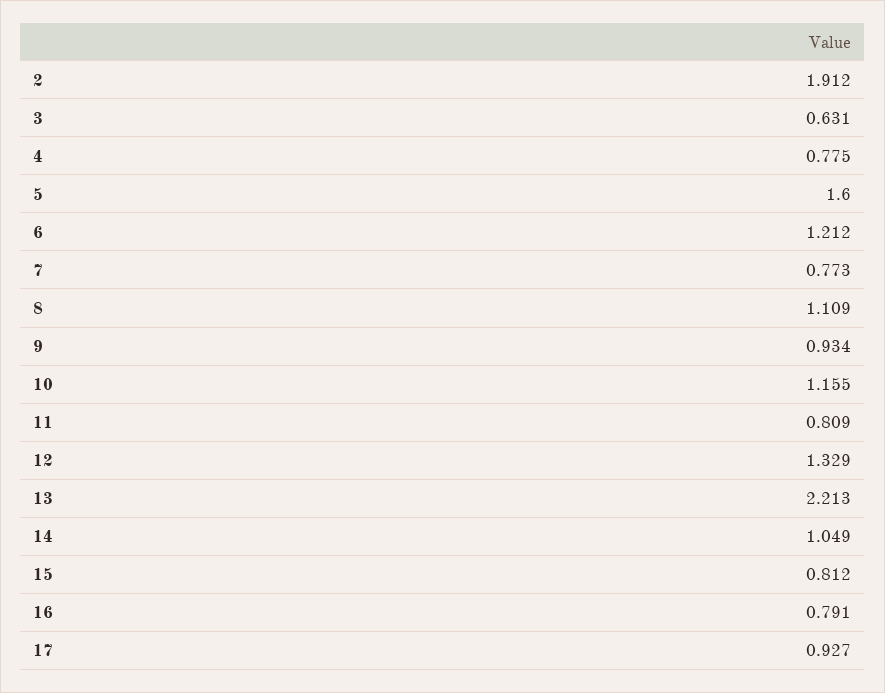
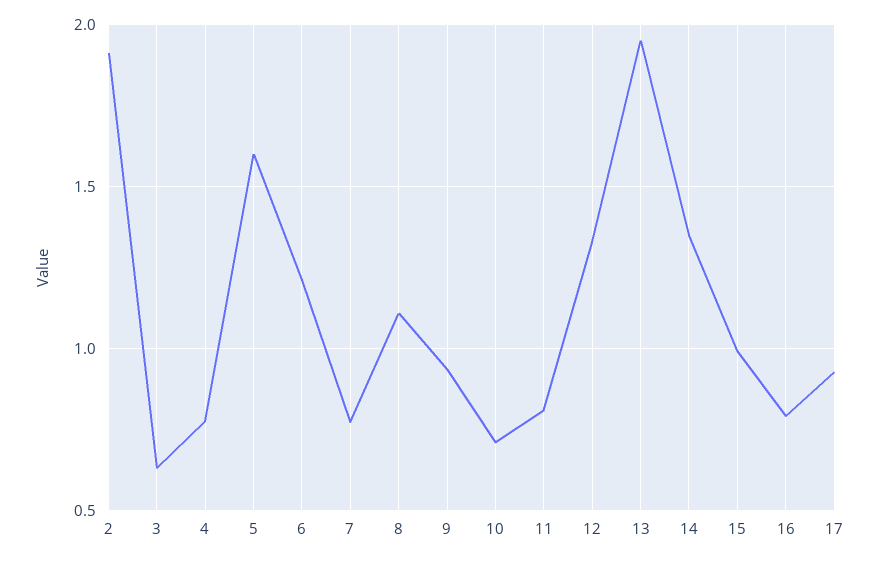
  {
    "2": 1.912,
    "3": 0.631,
    "4": 0.775,
    "5": 1.6,
    "6": 1.212,
    "7": 0.773,
    "8": 1.109,
    "9": 0.934,
-   "10": 1.155,
+   "10": 0.7,
    "11": 0.809,
    "12": 1.329,
-   "13": 2.213,
+   "13": 1.95,
-   "14": 1.049,
+   "14": 1.35,
-   "15": 0.812,
+   "15": 1,
    "16": 0.791,
    "17": 0.927
  }

